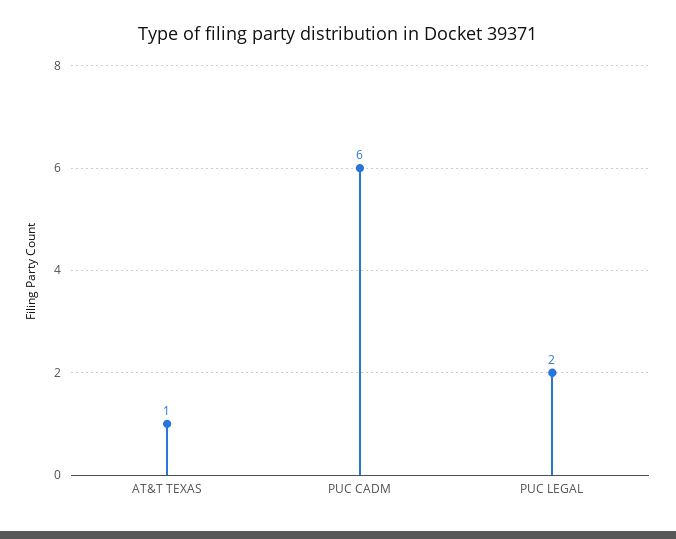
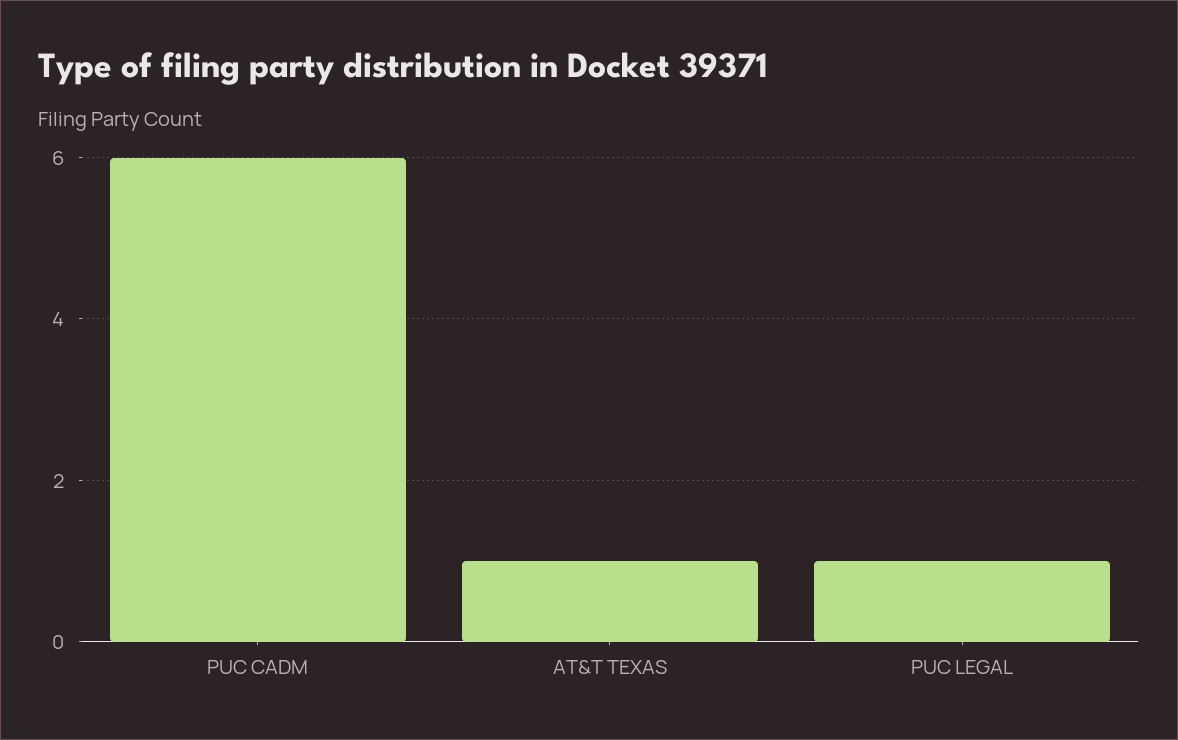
  {
    "AT&T TEXAS": 1,
    "PUC CADM": 6,
-   "PUC LEGAL": 2
+   "PUC LEGAL": 1
  }

